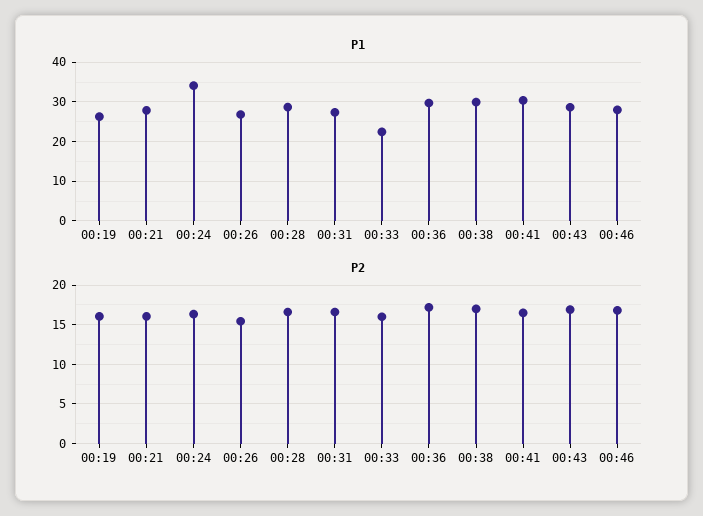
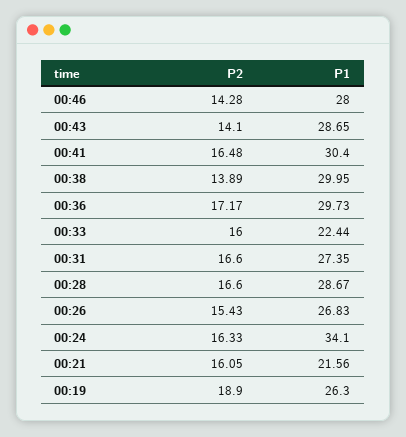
  {
    "P1": {
      "00:19": 26.3,
-     "00:21": 28,
+     "00:21": 21.56,
      "00:24": 34.1,
      "00:26": 26.83,
      "00:28": 28.67,
      "00:31": 27.35,
      "00:33": 22.44,
      "00:36": 29.73,
      "00:38": 29.95,
      "00:41": 30.4,
      "00:43": 28.65,
      "00:46": 28
    },
    "P2": {
-     "00:19": 16,
+     "00:19": 18.9,
      "00:21": 16.05,
      "00:24": 16.33,
      "00:26": 15.43,
      "00:28": 16.6,
      "00:31": 16.6,
      "00:33": 16,
      "00:36": 17.17,
-     "00:38": 17,
+     "00:38": 13.89,
      "00:41": 16.48,
-     "00:43": 17,
+     "00:43": 14.1,
-     "00:46": 17
+     "00:46": 14.28
    }
  }

